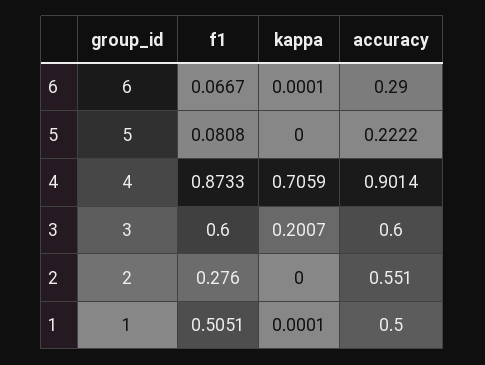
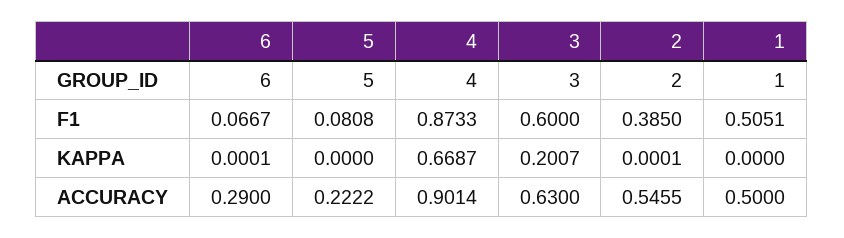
  {
    "group_id": {
      "6": 6,
      "5": 5,
      "4": 4,
      "3": 3,
      "2": 2,
      "1": 1
    },
    "f1": {
      "6": 0.0667,
      "5": 0.0808,
      "4": 0.8733,
      "3": 0.6,
-     "2": 0.276,
+     "2": 0.385,
      "1": 0.5051
    },
    "kappa": {
      "6": 0.0001,
      "5": 0,
-     "4": 0.7059,
+     "4": 0.6687,
      "3": 0.2007,
-     "2": 0,
+     "2": 0.0001,
-     "1": 0.0001
+     "1": 0
    },
    "accuracy": {
      "6": 0.29,
      "5": 0.2222,
      "4": 0.9014,
-     "3": 0.6,
+     "3": 0.63,
-     "2": 0.551,
+     "2": 0.5455,
      "1": 0.5
    }
  }

